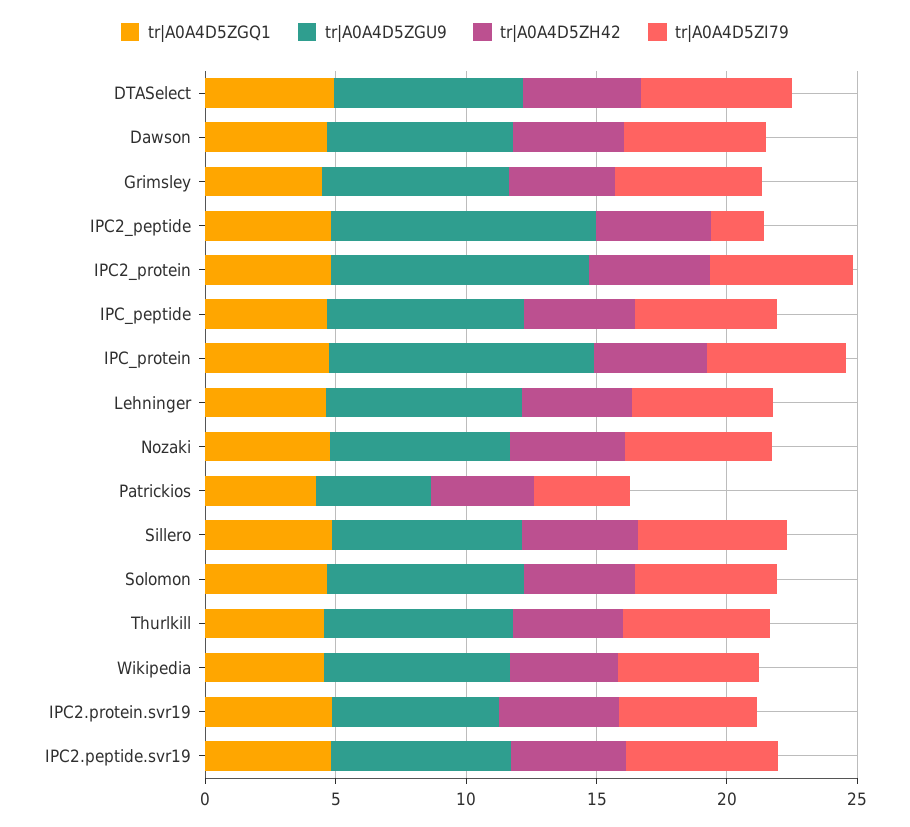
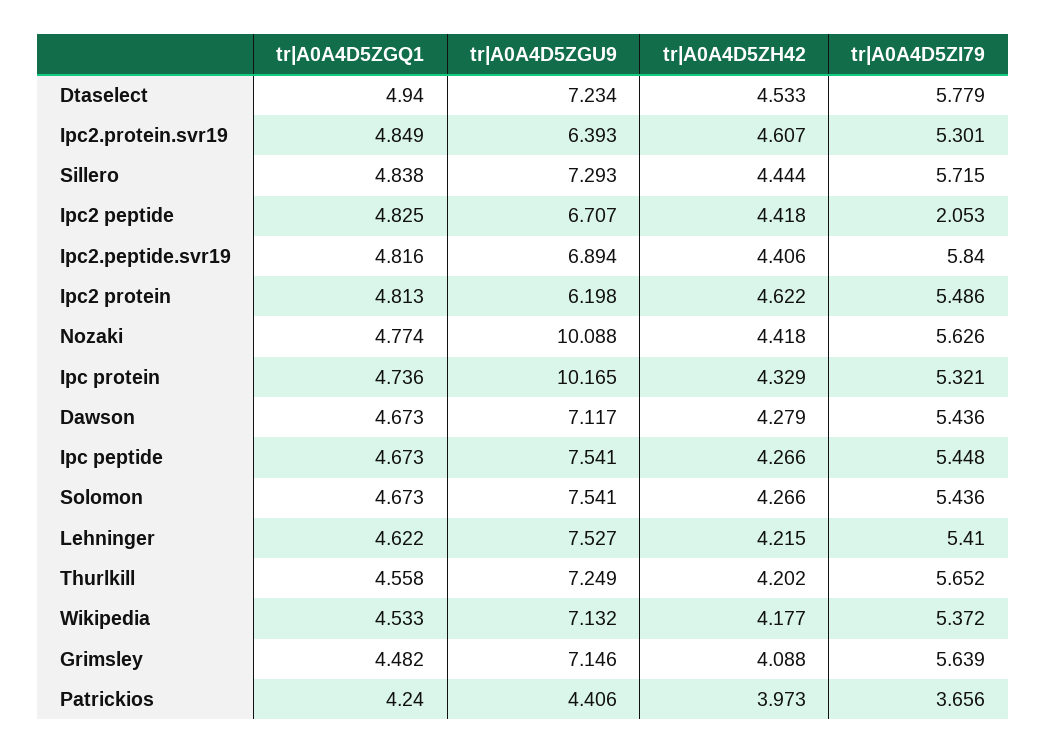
  {
    "tr|A0A4D5ZGQ1": {
      "DTASelect": 4.94,
      "Dawson": 4.673,
      "Grimsley": 4.482,
      "IPC2_peptide": 4.825,
      "IPC2_protein": 4.813,
      "IPC_peptide": 4.673,
      "IPC_protein": 4.736,
      "Lehninger": 4.622,
      "Nozaki": 4.774,
      "Patrickios": 4.24,
      "Sillero": 4.838,
      "Solomon": 4.673,
      "Thurlkill": 4.558,
      "Wikipedia": 4.533,
      "IPC2.protein.svr19": 4.849,
      "IPC2.peptide.svr19": 4.816
    },
    "tr|A0A4D5ZGU9": {
      "DTASelect": 7.234,
      "Dawson": 7.117,
      "Grimsley": 7.146,
-     "IPC2_peptide": 10,
+     "IPC2_peptide": 6.707,
-     "IPC2_protein": 10,
+     "IPC2_protein": 6.198,
      "IPC_peptide": 7.541,
      "IPC_protein": 10.165,
      "Lehninger": 7.527,
-     "Nozaki": 7,
+     "Nozaki": 10.088,
      "Patrickios": 4.406,
      "Sillero": 7.293,
      "Solomon": 7.541,
      "Thurlkill": 7.249,
      "Wikipedia": 7.132,
      "IPC2.protein.svr19": 6.393,
      "IPC2.peptide.svr19": 6.894
    },
    "tr|A0A4D5ZH42": {
      "DTASelect": 4.533,
      "Dawson": 4.279,
      "Grimsley": 4.088,
      "IPC2_peptide": 4.418,
      "IPC2_protein": 4.622,
      "IPC_peptide": 4.266,
      "IPC_protein": 4.329,
      "Lehninger": 4.215,
      "Nozaki": 4.418,
      "Patrickios": 3.973,
      "Sillero": 4.444,
      "Solomon": 4.266,
      "Thurlkill": 4.202,
      "Wikipedia": 4.177,
      "IPC2.protein.svr19": 4.607,
      "IPC2.peptide.svr19": 4.406
    },
    "tr|A0A4D5ZI79": {
      "DTASelect": 5.779,
      "Dawson": 5.436,
      "Grimsley": 5.639,
      "IPC2_peptide": 2.053,
      "IPC2_protein": 5.486,
      "IPC_peptide": 5.448,
      "IPC_protein": 5.321,
      "Lehninger": 5.41,
      "Nozaki": 5.626,
      "Patrickios": 3.656,
      "Sillero": 5.715,
      "Solomon": 5.436,
      "Thurlkill": 5.652,
      "Wikipedia": 5.372,
      "IPC2.protein.svr19": 5.301,
      "IPC2.peptide.svr19": 5.84
    }
  }

